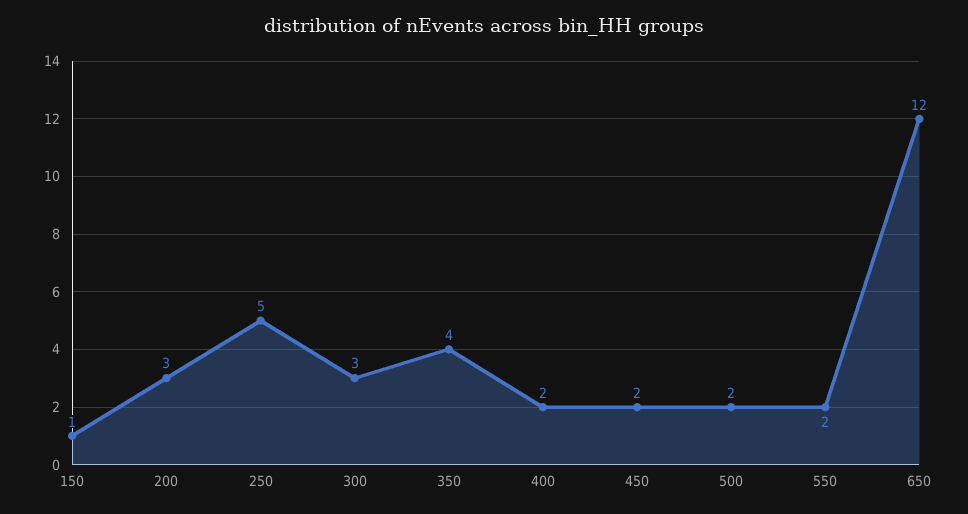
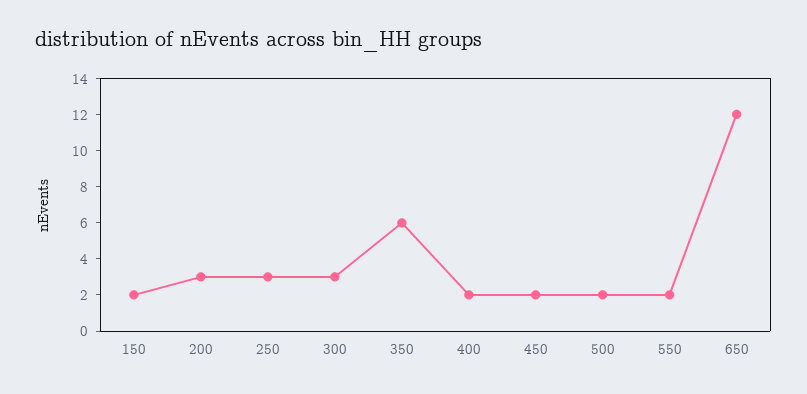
  {
-   "150": 1,
+   "150": 2,
    "200": 3,
-   "250": 5,
+   "250": 3,
    "300": 3,
-   "350": 4,
+   "350": 6,
    "400": 2,
    "450": 2,
    "500": 2,
    "550": 2,
    "650": 12
  }

